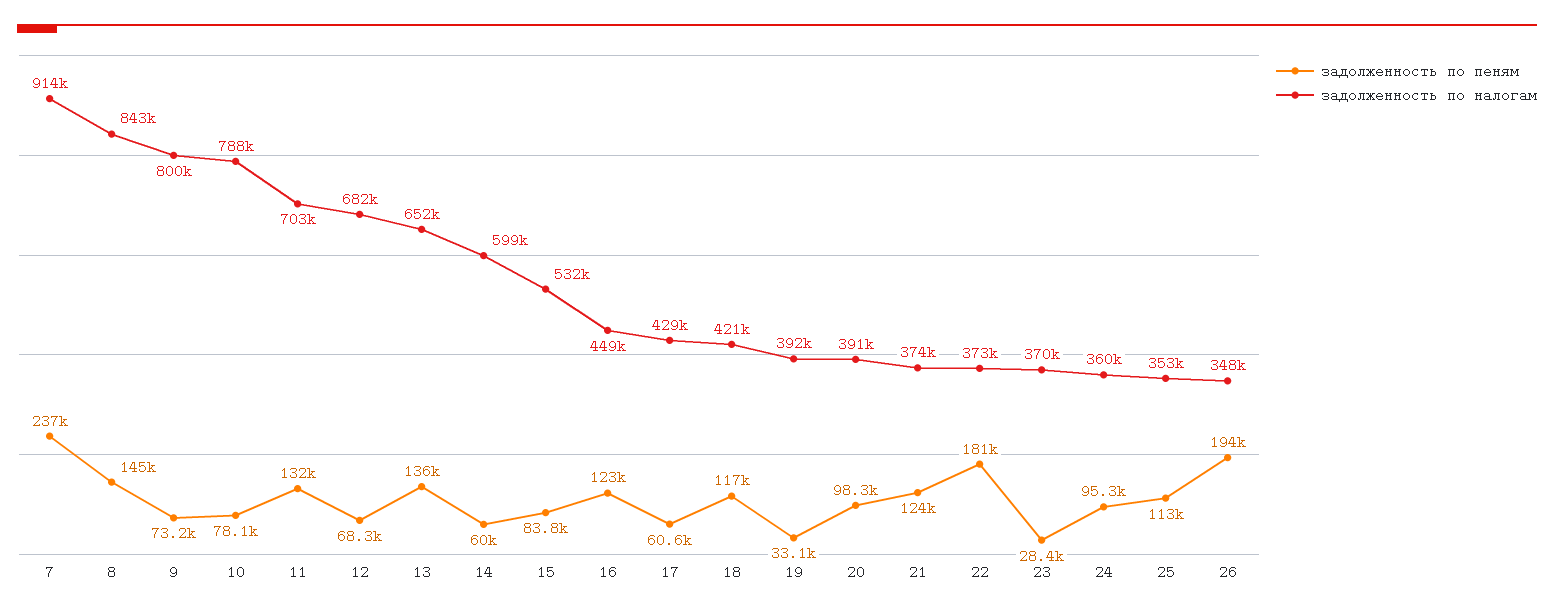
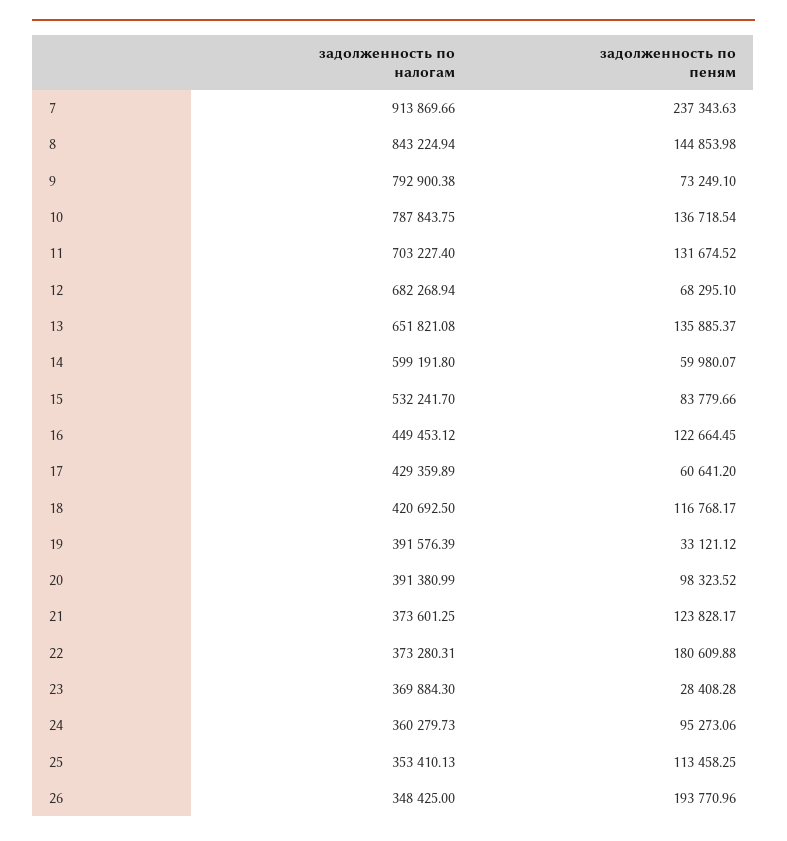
  {
    "задолженность по пеням": {
      "7": 237343.63,
      "8": 144853.98,
      "9": 73249.1,
-     "10": 78100,
+     "10": 136718.54,
      "11": 131674.52,
      "12": 68295.1,
      "13": 135885.37,
      "14": 59980.07,
      "15": 83779.66,
      "16": 122664.45,
      "17": 60641.2,
      "18": 116768.17,
      "19": 33121.12,
      "20": 98323.52,
      "21": 123828.17,
      "22": 180609.88,
      "23": 28408.28,
      "24": 95273.06,
      "25": 113458.25,
      "26": 193770.96
    },
    "задолженность по налогам": {
      "7": 913869.66,
      "8": 843224.94,
-     "9": 800000,
+     "9": 792900.38,
      "10": 787843.75,
      "11": 703227.4,
      "12": 682268.94,
      "13": 651821.08,
      "14": 599191.8,
      "15": 532241.7,
      "16": 449453.12,
      "17": 429359.89,
      "18": 420692.5,
      "19": 391576.39,
      "20": 391380.99,
      "21": 373601.25,
      "22": 373280.31,
      "23": 369884.3,
      "24": 360279.73,
      "25": 353410.13,
      "26": 348425
    }
  }

